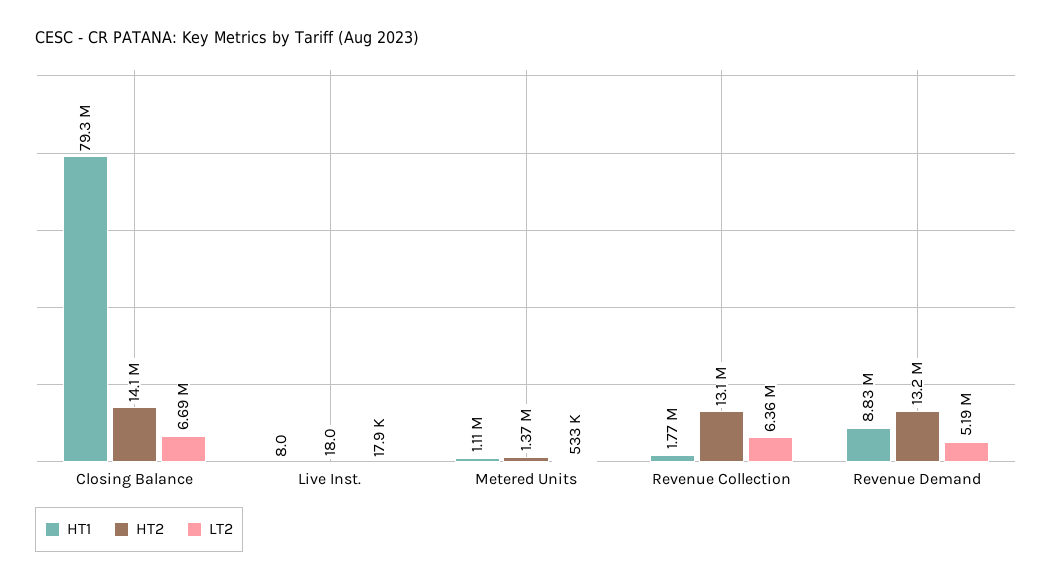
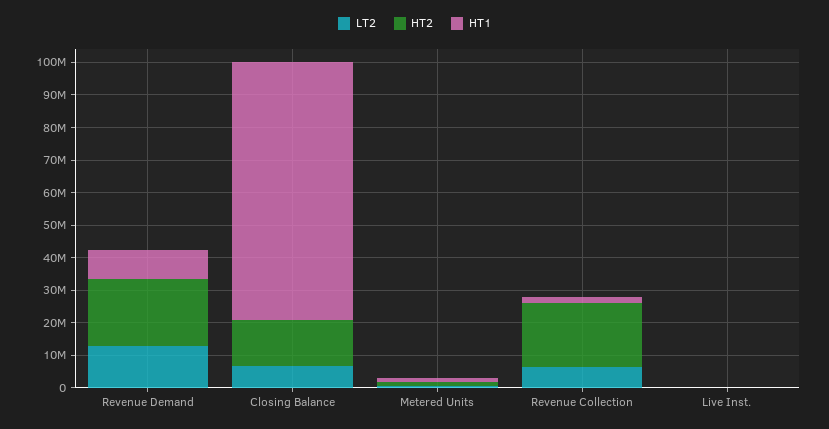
  {
    "HT1": {
      "Closing Balance": 79300000,
      "Live Inst.": 8,
      "Metered Units": 1110000,
      "Revenue Collection": 1770000,
      "Revenue Demand": 8830000
    },
    "HT2": {
      "Closing Balance": 14100000,
      "Live Inst.": 18,
      "Metered Units": 1370000,
-     "Revenue Collection": 13100000,
+     "Revenue Collection": 20000000,
-     "Revenue Demand": 13200000
+     "Revenue Demand": 20000000
    },
    "LT2": {
      "Closing Balance": 6690000,
      "Live Inst.": 17900,
      "Metered Units": 533000,
      "Revenue Collection": 6360000,
-     "Revenue Demand": 5190000
+     "Revenue Demand": 12500000
    }
  }

